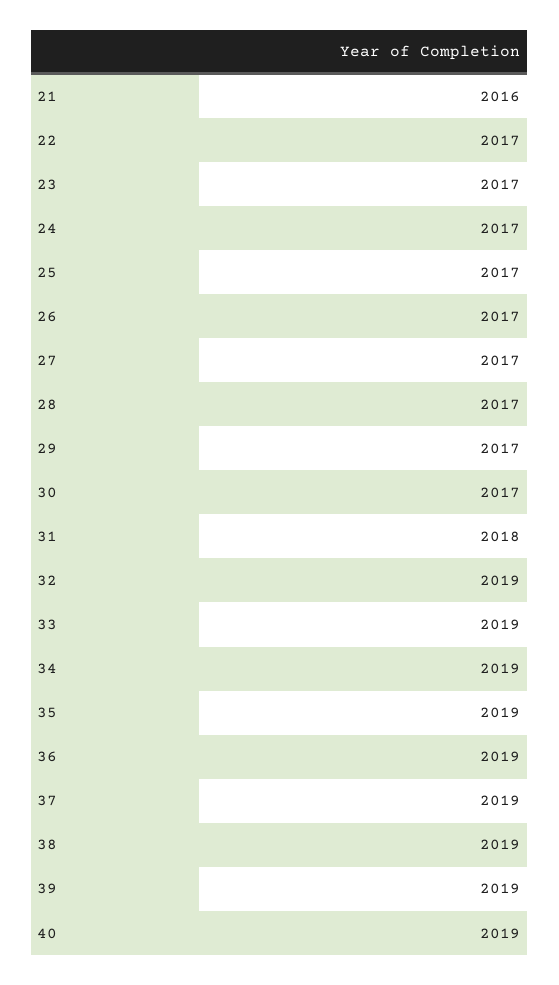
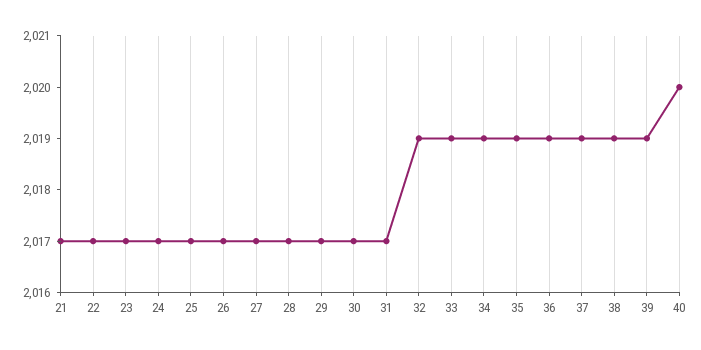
  {
-   "21": 2016,
+   "21": 2017,
    "22": 2017,
    "23": 2017,
    "24": 2017,
    "25": 2017,
    "26": 2017,
    "27": 2017,
    "28": 2017,
    "29": 2017,
    "30": 2017,
-   "31": 2018,
+   "31": 2017,
    "32": 2019,
    "33": 2019,
    "34": 2019,
    "35": 2019,
    "36": 2019,
    "37": 2019,
    "38": 2019,
    "39": 2019,
-   "40": 2019
+   "40": 2020
  }

